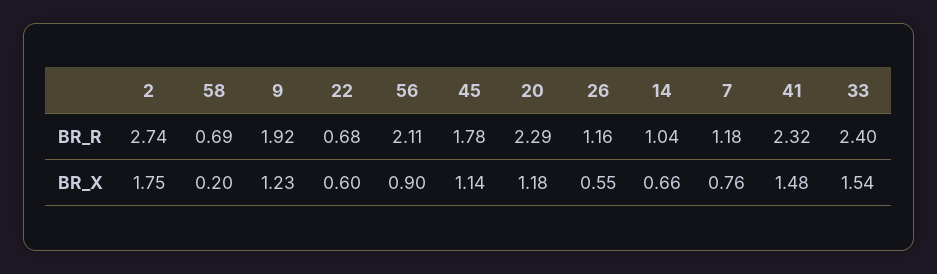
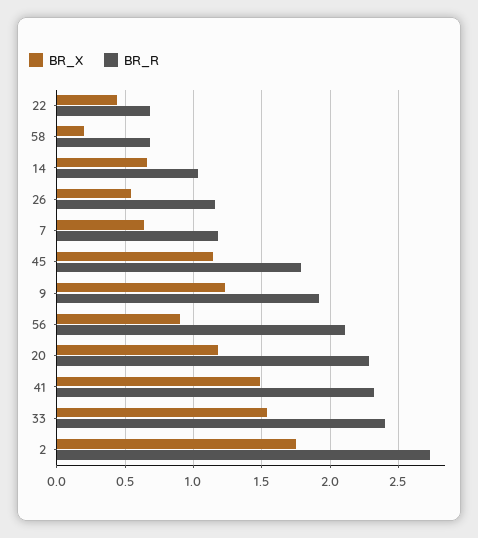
  {
    "BR_R": {
      "2": 2.74,
      "58": 0.69,
      "9": 1.92,
      "22": 0.68,
      "56": 2.11,
      "45": 1.78,
      "20": 2.29,
      "26": 1.16,
      "14": 1.04,
      "7": 1.18,
      "41": 2.32,
      "33": 2.4
    },
    "BR_X": {
      "2": 1.75,
      "58": 0.2,
      "9": 1.23,
-     "22": 0.6,
+     "22": 0.45,
      "56": 0.9,
      "45": 1.14,
      "20": 1.18,
      "26": 0.55,
      "14": 0.66,
-     "7": 0.76,
+     "7": 0.65,
      "41": 1.48,
      "33": 1.54
    }
  }

